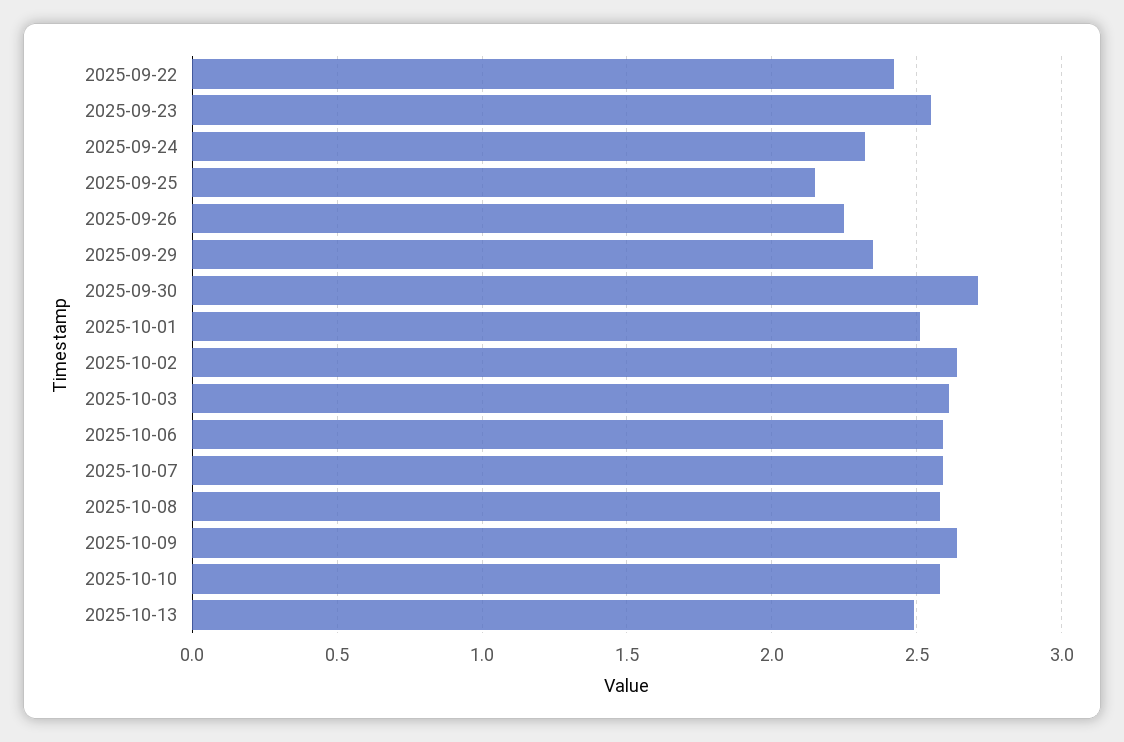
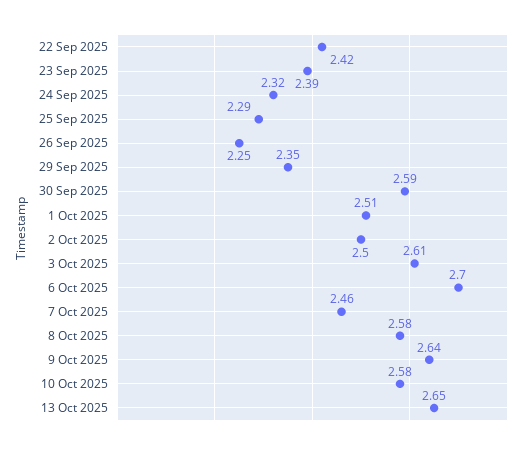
  {
    "2025-09-22": 2.42,
-   "2025-09-23": 2.55,
+   "2025-09-23": 2.39,
    "2025-09-24": 2.32,
-   "2025-09-25": 2.15,
+   "2025-09-25": 2.29,
    "2025-09-26": 2.25,
    "2025-09-29": 2.35,
-   "2025-09-30": 2.7,
+   "2025-09-30": 2.59,
    "2025-10-01": 2.51,
-   "2025-10-02": 2.65,
+   "2025-10-02": 2.5,
    "2025-10-03": 2.61,
-   "2025-10-06": 2.6,
+   "2025-10-06": 2.7,
-   "2025-10-07": 2.6,
+   "2025-10-07": 2.46,
    "2025-10-08": 2.58,
    "2025-10-09": 2.64,
    "2025-10-10": 2.58,
-   "2025-10-13": 2.5
+   "2025-10-13": 2.65
  }

